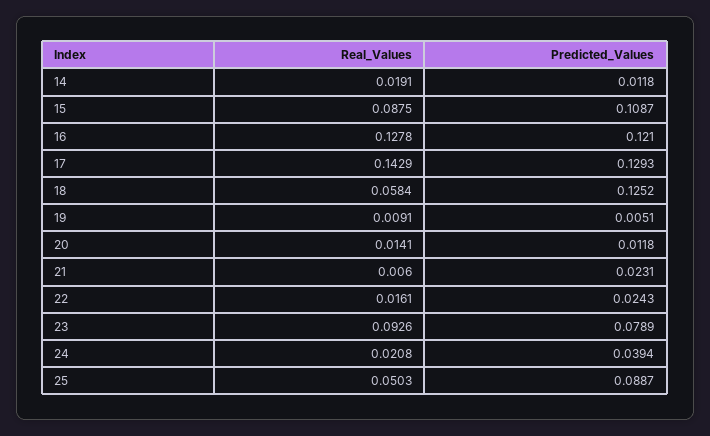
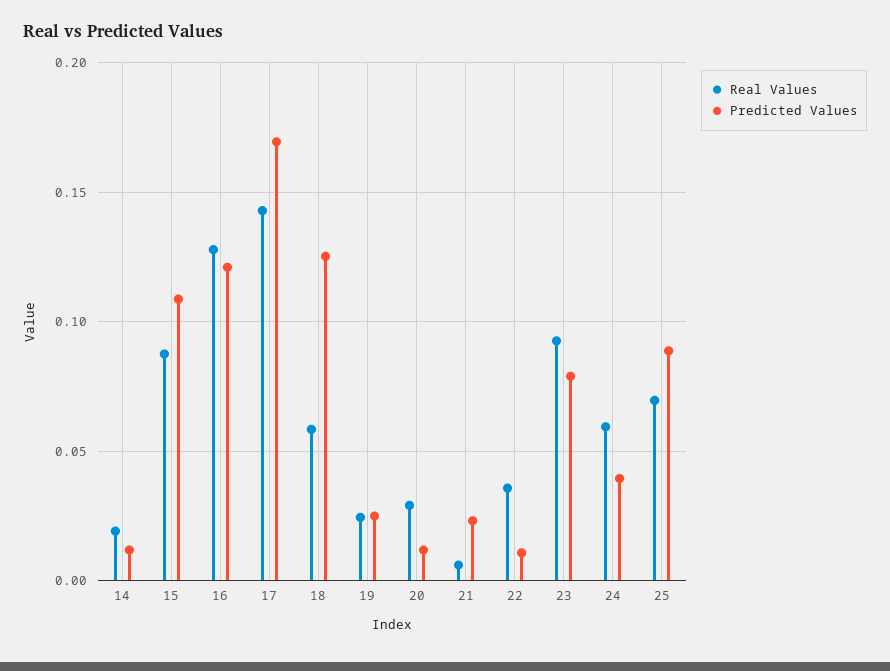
  {
    "Real_Values": {
      "14": 0.0191,
      "15": 0.0875,
      "16": 0.1278,
      "17": 0.1429,
      "18": 0.0584,
-     "19": 0.0091,
+     "19": 0.025,
-     "20": 0.0141,
+     "20": 0.03,
      "21": 0.006,
-     "22": 0.0161,
+     "22": 0.035,
      "23": 0.0926,
-     "24": 0.0208,
+     "24": 0.06,
-     "25": 0.0503
+     "25": 0.07
    },
    "Predicted_Values": {
      "14": 0.0118,
      "15": 0.1087,
      "16": 0.121,
-     "17": 0.1293,
+     "17": 0.17,
      "18": 0.1252,
-     "19": 0.0051,
+     "19": 0.025,
      "20": 0.0118,
      "21": 0.0231,
-     "22": 0.0243,
+     "22": 0.01,
      "23": 0.0789,
      "24": 0.0394,
      "25": 0.0887
    }
  }

